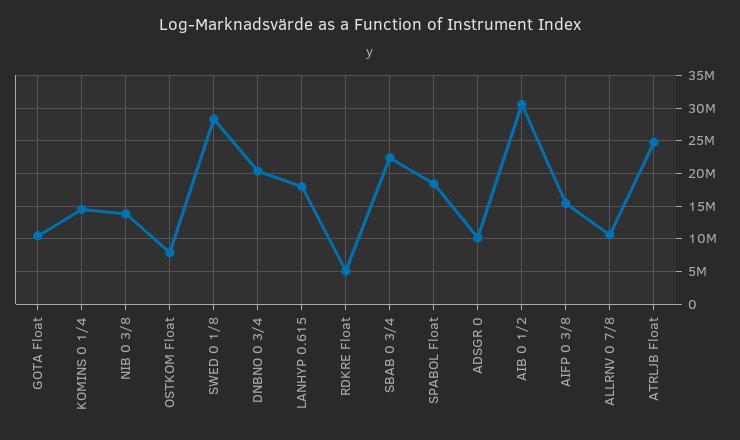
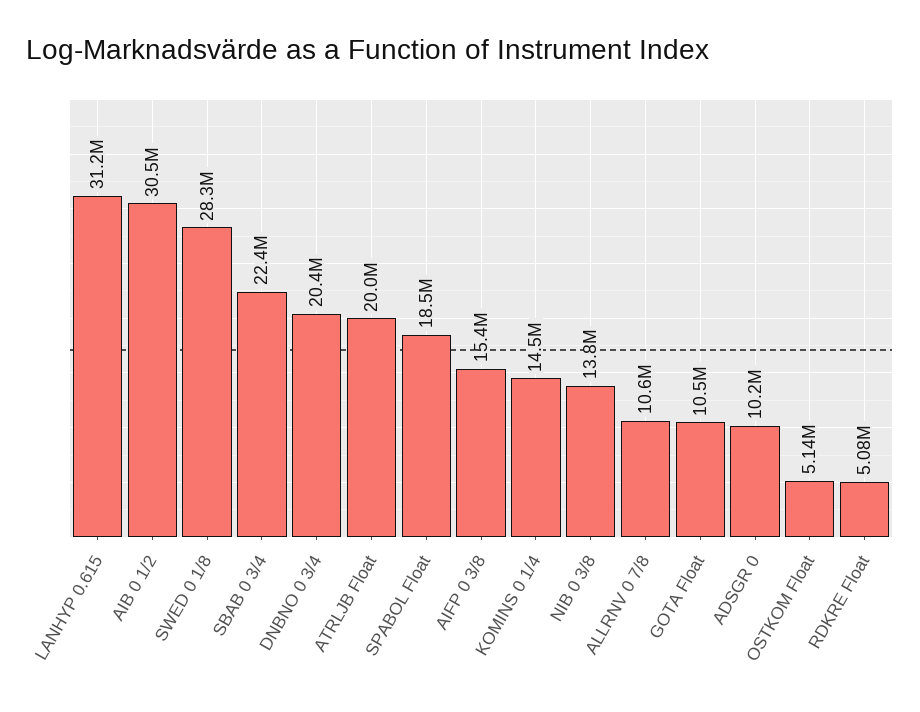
  {
    "GOTA Float": 10500000,
    "KOMINS 0 1/4": 14500000,
    "NIB 0 3/8": 13800000,
-   "OSTKOM Float": 8000000,
+   "OSTKOM Float": 5140000,
    "SWED 0 1/8": 28300000,
    "DNBNO 0 3/4": 20400000,
-   "LANHYP 0.615": 18000000,
+   "LANHYP 0.615": 31200000,
    "RDKRE Float": 5080000,
    "SBAB 0 3/4": 22400000,
    "SPABOL Float": 18500000,
    "ADSGR 0": 10200000,
    "AIB 0 1/2": 30500000,
    "AIFP 0 3/8": 15400000,
    "ALLRNV 0 7/8": 10600000,
-   "ATRLJB Float": 25000000
+   "ATRLJB Float": 20000000
  }

